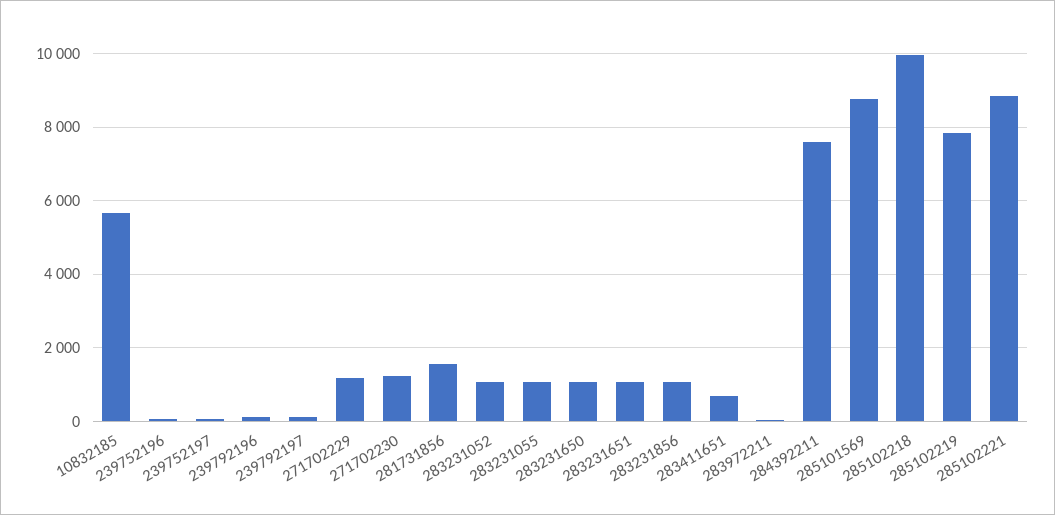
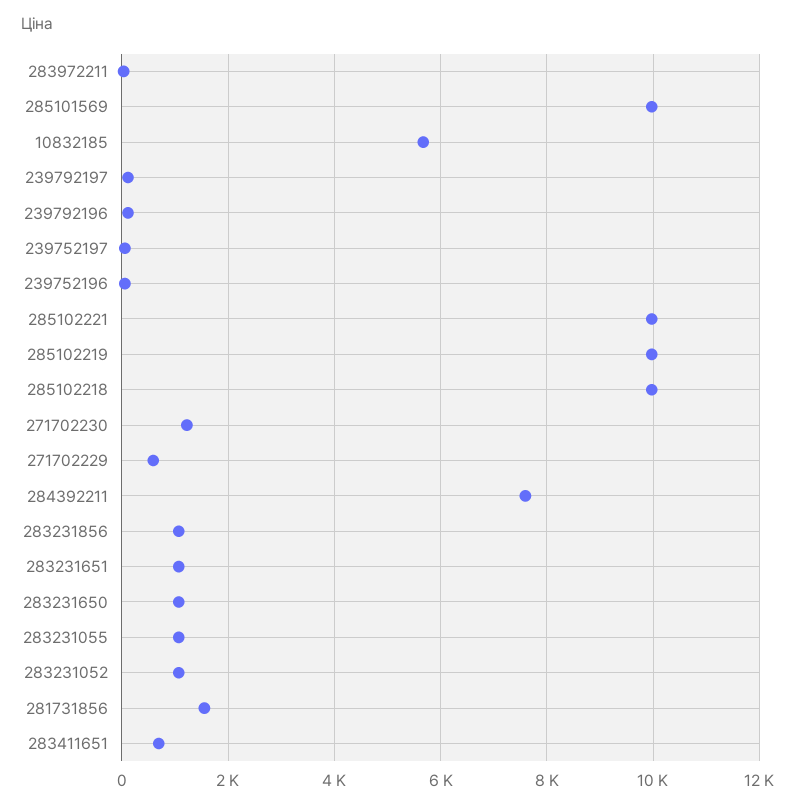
  {
    "10832185": 5600,
    "239752196": 0,
    "239752197": 0,
    "239792196": 200,
    "239792197": 200,
-   "271702229": 1200,
+   "271702229": 600,
    "271702230": 1200,
    "281731856": 1600,
    "283231052": 1000,
    "283231055": 1000,
    "283231650": 1000,
    "283231651": 1000,
    "283231856": 1000,
    "283411651": 600,
    "283972211": 0,
    "284392211": 7600,
-   "285101569": 8800,
+   "285101569": 10000,
    "285102218": 10000,
-   "285102219": 7800,
+   "285102219": 10000,
-   "285102221": 8800
+   "285102221": 10000
  }

